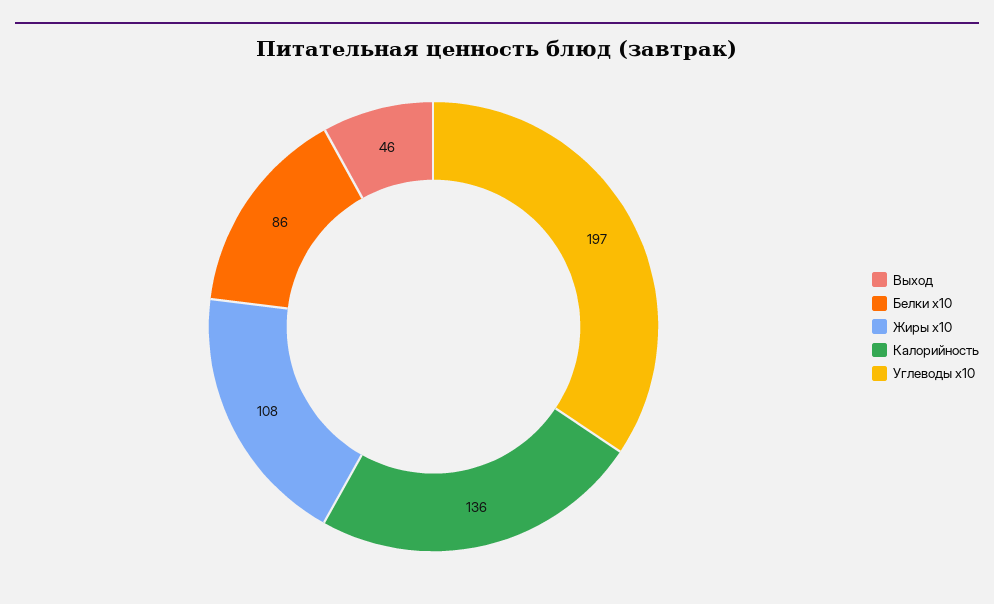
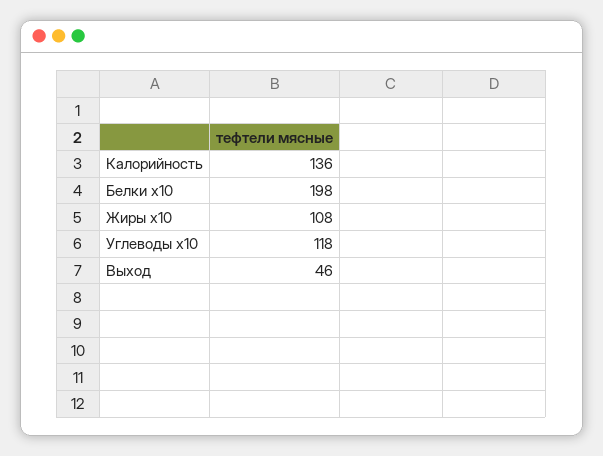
  {
    "Выход": 46,
-   "Белки x10": 86,
+   "Белки x10": 198,
    "Жиры x10": 108,
    "Калорийность": 136,
-   "Углеводы x10": 197
+   "Углеводы x10": 118
  }

